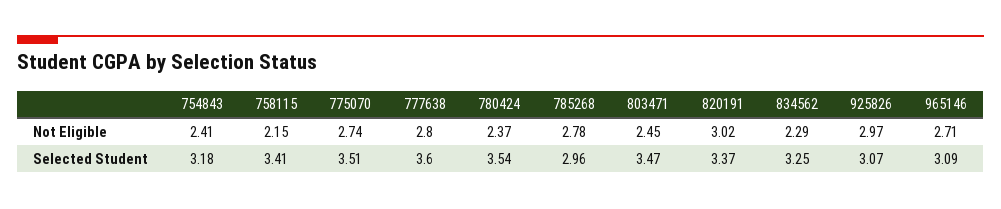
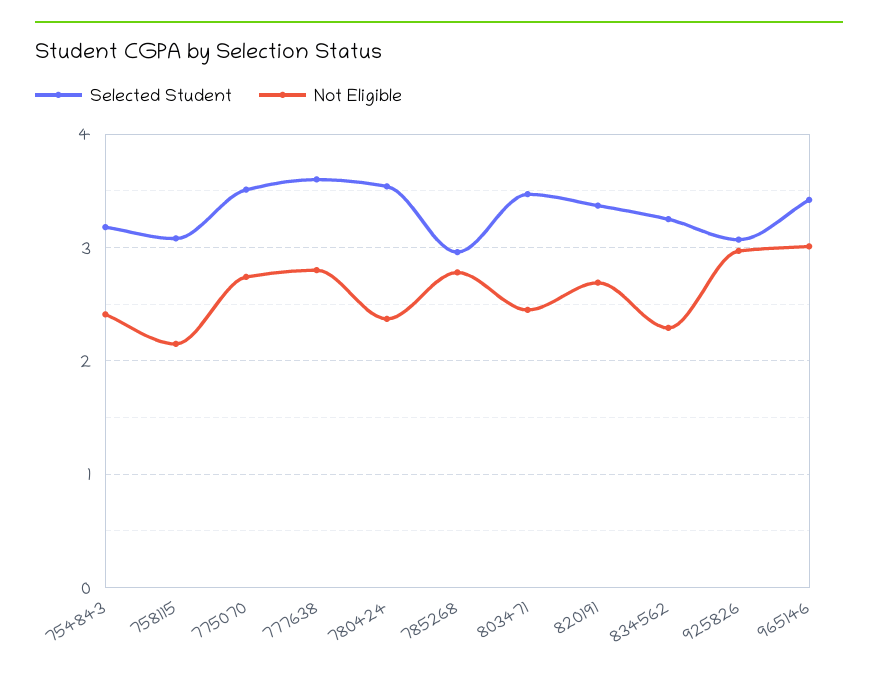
  {
    "Not Eligible": {
      "754843": 2.41,
      "758115": 2.15,
      "775070": 2.74,
      "777638": 2.8,
      "780424": 2.37,
      "785268": 2.78,
      "803471": 2.45,
-     "820191": 3.02,
+     "820191": 2.7,
      "834562": 2.29,
      "925826": 2.97,
-     "965146": 2.71
+     "965146": 3
    },
    "Selected Student": {
      "754843": 3.18,
-     "758115": 3.41,
+     "758115": 3.1,
      "775070": 3.51,
      "777638": 3.6,
      "780424": 3.54,
      "785268": 2.96,
      "803471": 3.47,
      "820191": 3.37,
      "834562": 3.25,
      "925826": 3.07,
-     "965146": 3.09
+     "965146": 3.4
    }
  }

